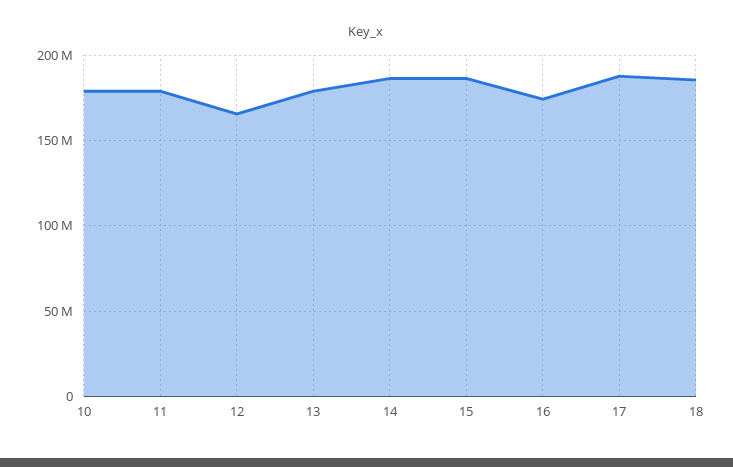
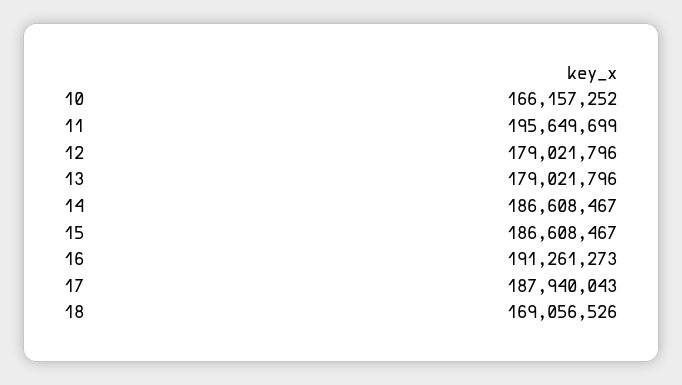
  {
-   "10": 180000000,
+   "10": 166157252,
-   "11": 180000000,
+   "11": 195649699,
-   "12": 165000000,
+   "12": 179021796,
    "13": 179021796,
    "14": 186608467,
    "15": 186608467,
-   "16": 175000000,
+   "16": 191261273,
    "17": 187940043,
-   "18": 185000000
+   "18": 169056526
  }

